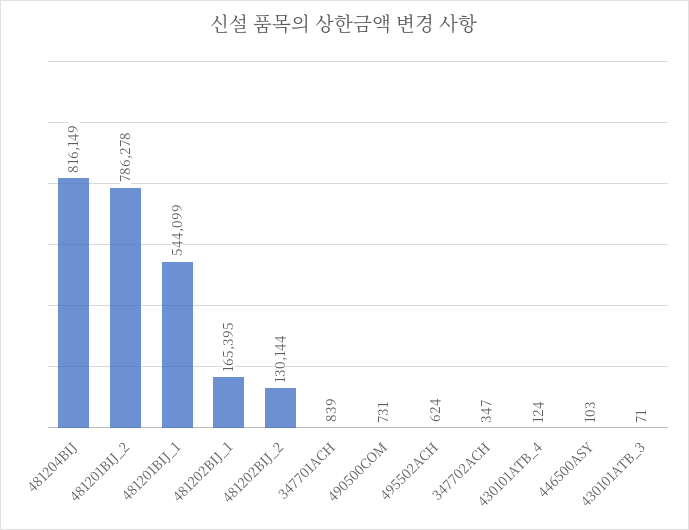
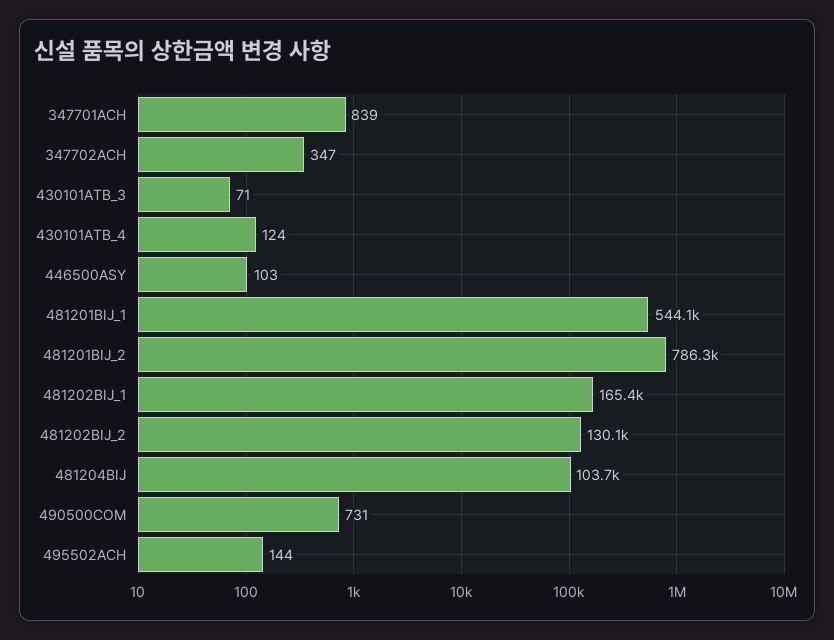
  {
-   "481204BIJ": 816149,
+   "481204BIJ": 103700,
    "481201BIJ_2": 786278,
    "481201BIJ_1": 544099,
    "481202BIJ_1": 165395,
    "481202BIJ_2": 130144,
    "347701ACH": 839,
    "490500COM": 731,
-   "495502ACH": 624,
+   "495502ACH": 144,
    "347702ACH": 347,
    "430101ATB_4": 124,
    "446500ASY": 103,
    "430101ATB_3": 71
  }

